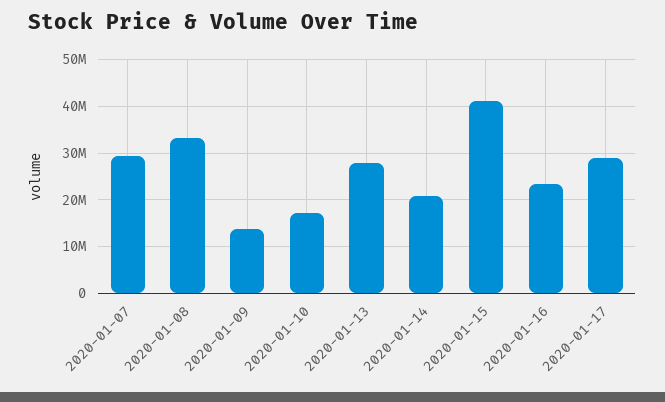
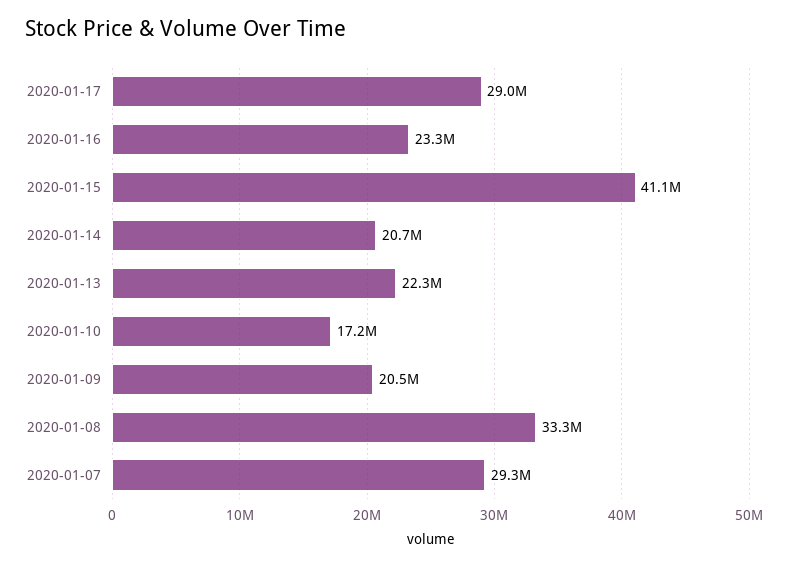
  {
    "2020-01-07": 29300000,
    "2020-01-08": 33300000,
-   "2020-01-09": 14000000,
+   "2020-01-09": 20500000,
    "2020-01-10": 17200000,
-   "2020-01-13": 28000000,
+   "2020-01-13": 22300000,
    "2020-01-14": 20700000,
    "2020-01-15": 41100000,
    "2020-01-16": 23300000,
    "2020-01-17": 29000000
  }

